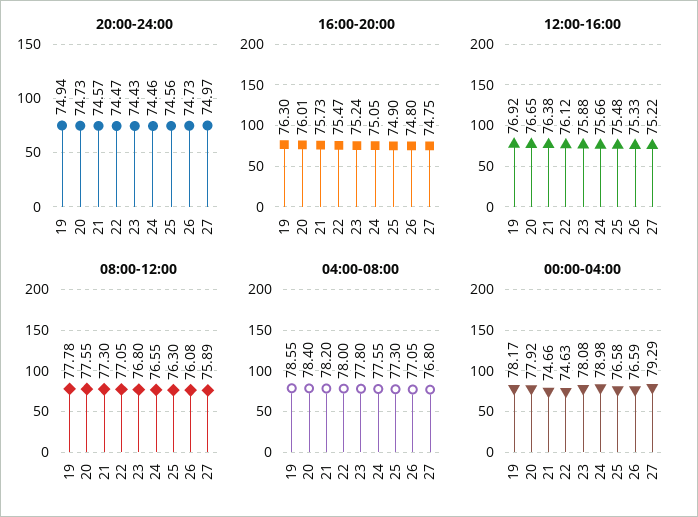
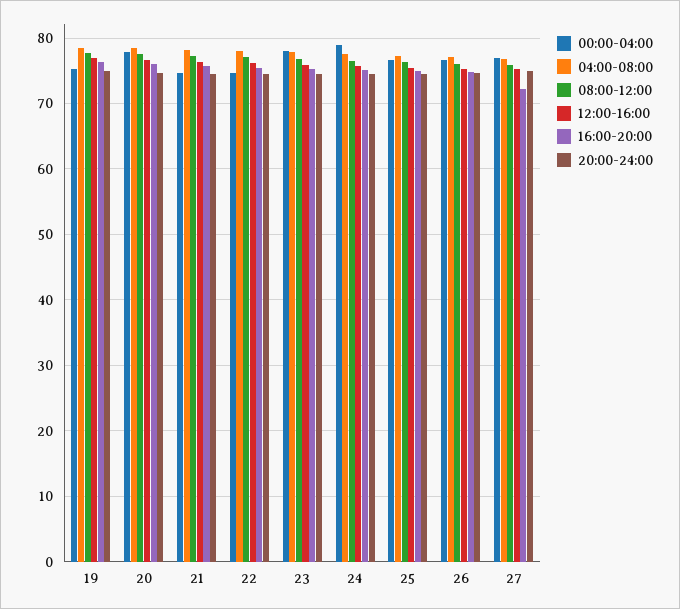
  {
    "20:00-24:00": {
      "19": 74.94,
      "20": 74.73,
      "21": 74.57,
      "22": 74.47,
      "23": 74.43,
      "24": 74.46,
      "25": 74.56,
      "26": 74.73,
      "27": 74.97
    },
    "16:00-20:00": {
      "19": 76.3,
      "20": 76.01,
      "21": 75.73,
      "22": 75.47,
      "23": 75.24,
      "24": 75.05,
      "25": 74.9,
      "26": 74.8,
-     "27": 74.75
+     "27": 72
    },
    "12:00-16:00": {
      "19": 76.92,
      "20": 76.65,
      "21": 76.38,
      "22": 76.12,
      "23": 75.88,
      "24": 75.66,
      "25": 75.48,
      "26": 75.33,
      "27": 75.22
    },
    "08:00-12:00": {
      "19": 77.78,
      "20": 77.55,
      "21": 77.3,
      "22": 77.05,
      "23": 76.8,
      "24": 76.55,
      "25": 76.3,
      "26": 76.08,
      "27": 75.89
    },
    "04:00-08:00": {
      "19": 78.55,
      "20": 78.4,
      "21": 78.2,
      "22": 78,
      "23": 77.8,
      "24": 77.55,
      "25": 77.3,
      "26": 77.05,
      "27": 76.8
    },
    "00:00-04:00": {
-     "19": 78.17,
+     "19": 75,
      "20": 77.92,
      "21": 74.66,
      "22": 74.63,
      "23": 78.08,
      "24": 78.98,
      "25": 76.58,
      "26": 76.59,
-     "27": 79.29
+     "27": 77
    }
  }

